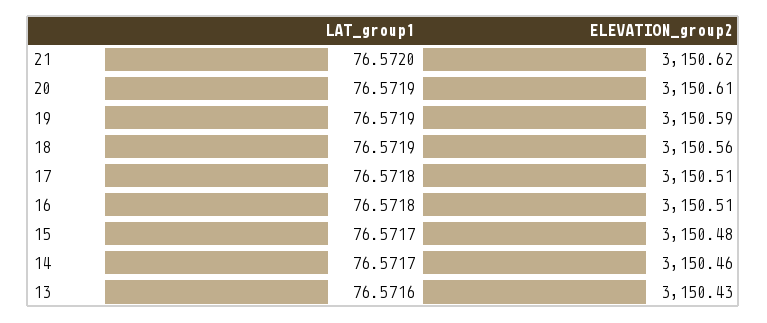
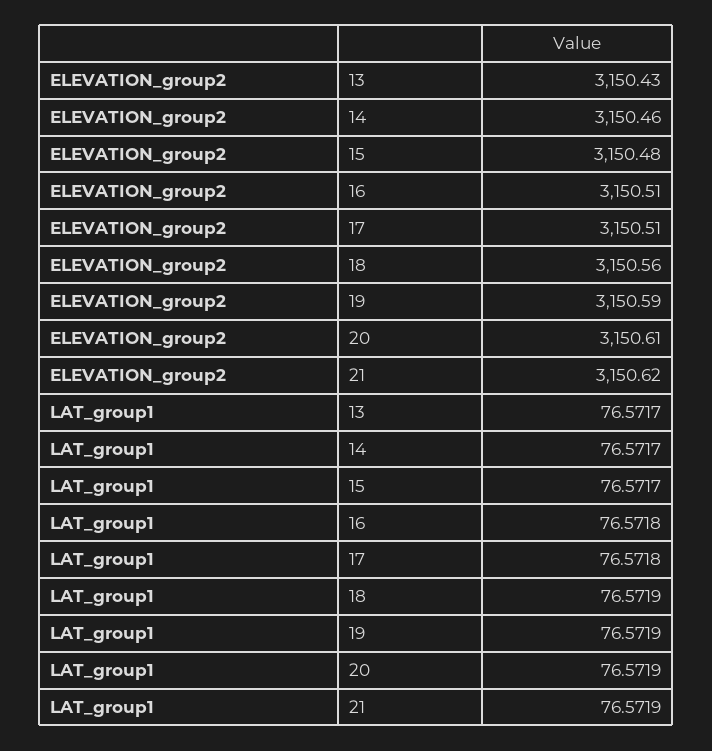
  {
    "LAT_group1": {
-     "21": 76.572,
+     "21": 76.5719,
      "20": 76.5719,
      "19": 76.5719,
      "18": 76.5719,
      "17": 76.5718,
      "16": 76.5718,
      "15": 76.5717,
      "14": 76.5717,
-     "13": 76.5716
+     "13": 76.5717
    },
    "ELEVATION_group2": {
      "21": 3150.62,
      "20": 3150.61,
      "19": 3150.59,
      "18": 3150.56,
      "17": 3150.51,
      "16": 3150.51,
      "15": 3150.48,
      "14": 3150.46,
      "13": 3150.43
    }
  }

